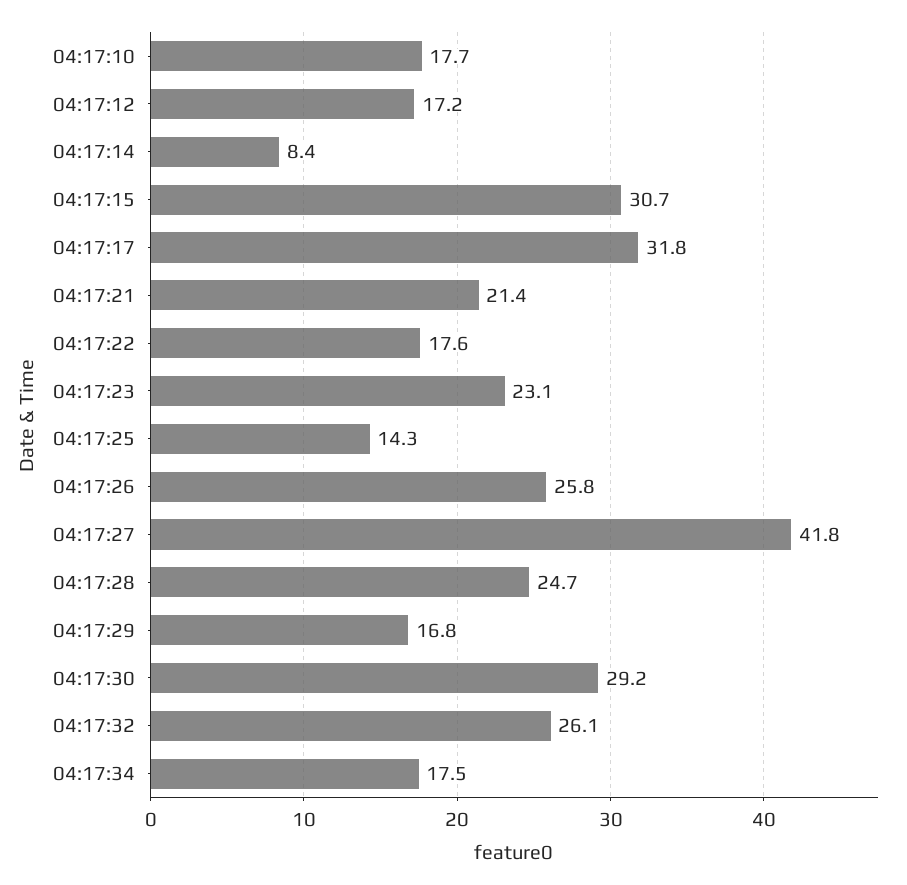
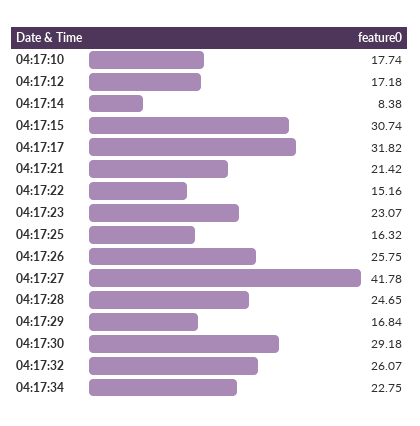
  {
    "04:17:10": 17.74,
    "04:17:12": 17.18,
    "04:17:14": 8.38,
    "04:17:15": 30.74,
    "04:17:17": 31.82,
    "04:17:21": 21.42,
-   "04:17:22": 17.6,
+   "04:17:22": 15.16,
    "04:17:23": 23.07,
-   "04:17:25": 14.3,
+   "04:17:25": 16.32,
    "04:17:26": 25.75,
    "04:17:27": 41.78,
    "04:17:28": 24.65,
    "04:17:29": 16.84,
    "04:17:30": 29.18,
    "04:17:32": 26.07,
-   "04:17:34": 17.5
+   "04:17:34": 22.75
  }

